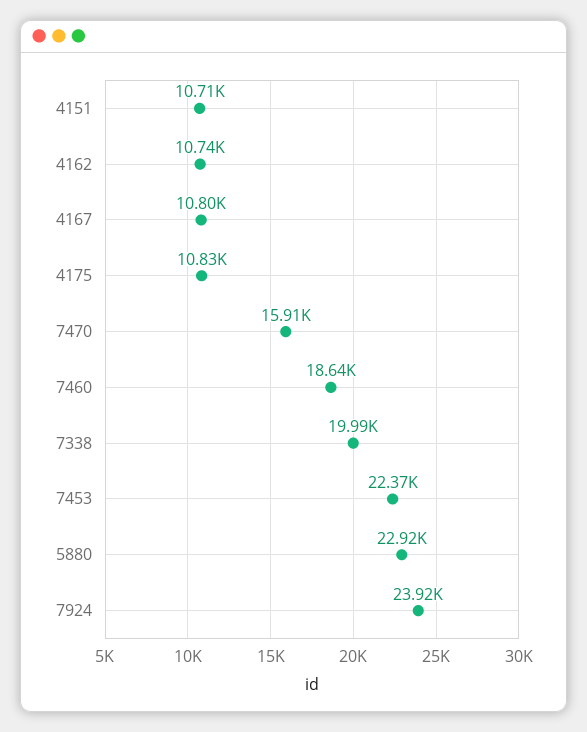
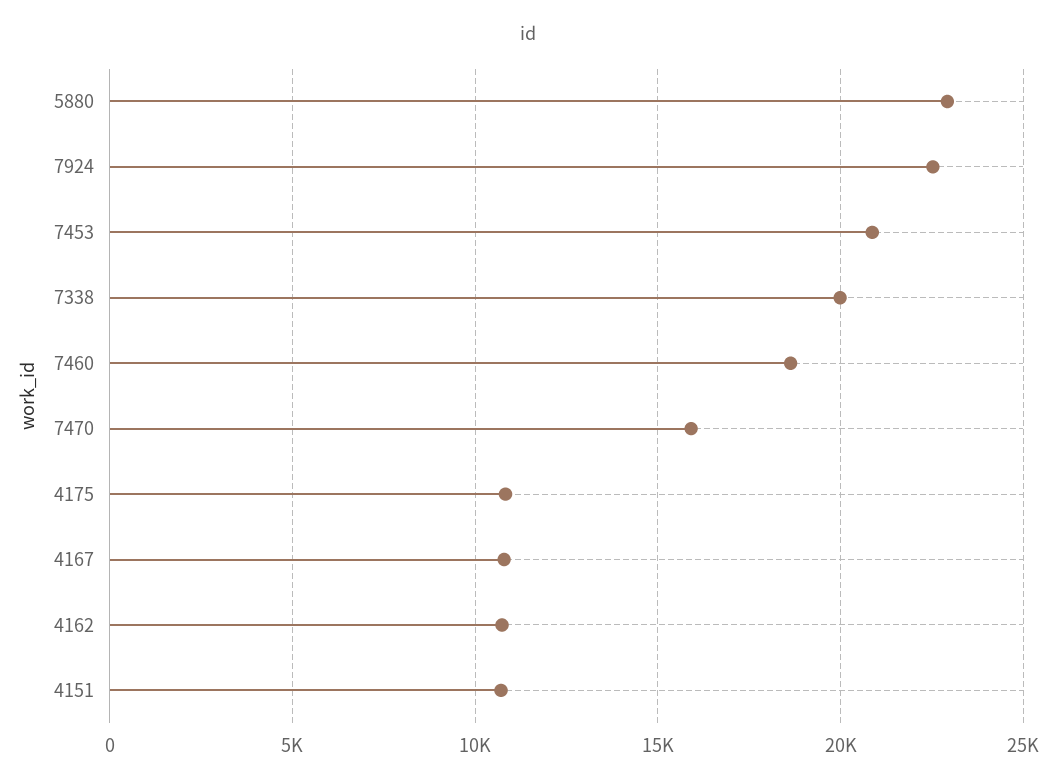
  {
    "4151": 10710,
    "4162": 10740,
    "4167": 10800,
    "4175": 10830,
    "7470": 15910,
    "7460": 18640,
    "7338": 19990,
-   "7453": 22370,
+   "7453": 21000,
    "5880": 22920,
-   "7924": 23920
+   "7924": 22500
  }

